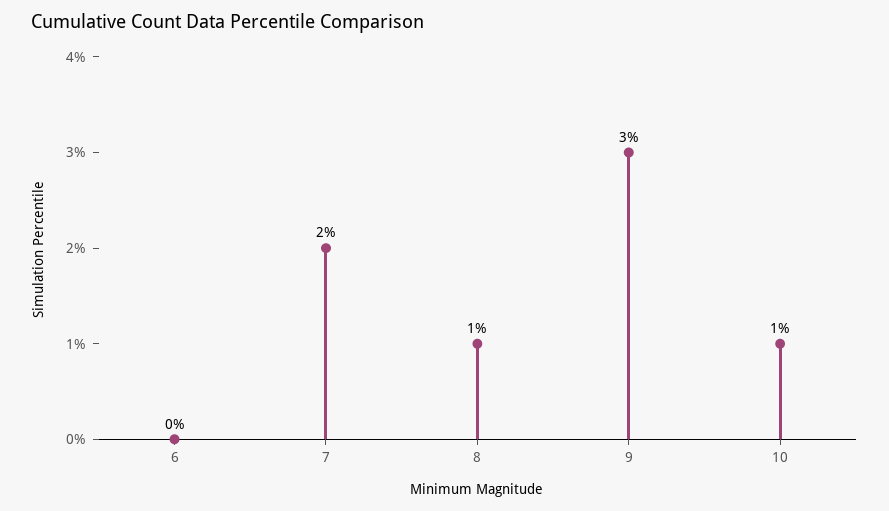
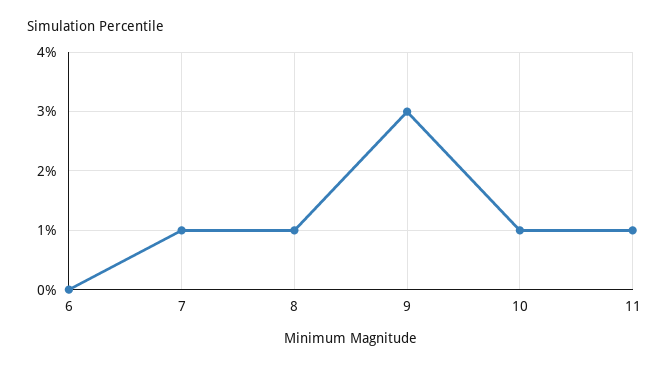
  {
    "6": 0,
-   "7": 2,
+   "7": 1,
    "8": 1,
    "9": 3,
-   "10": 1
+   "10": 1,
+   "11": 1
  }

